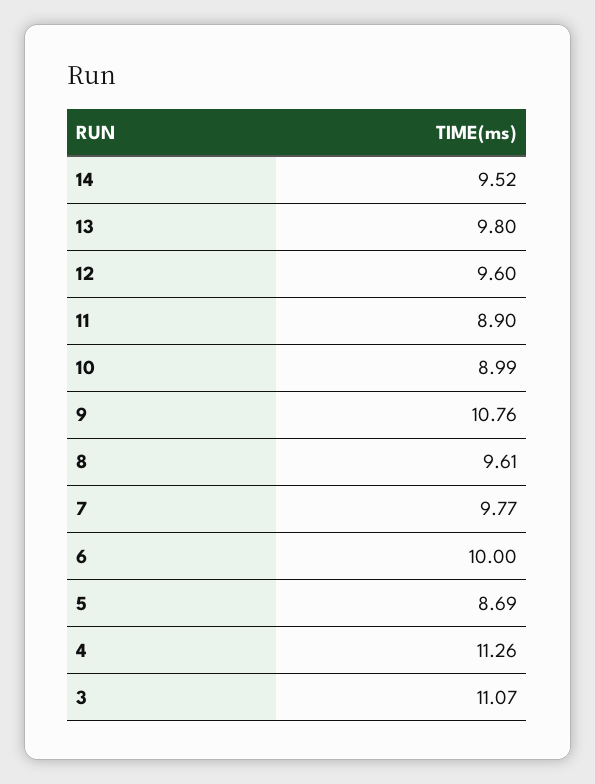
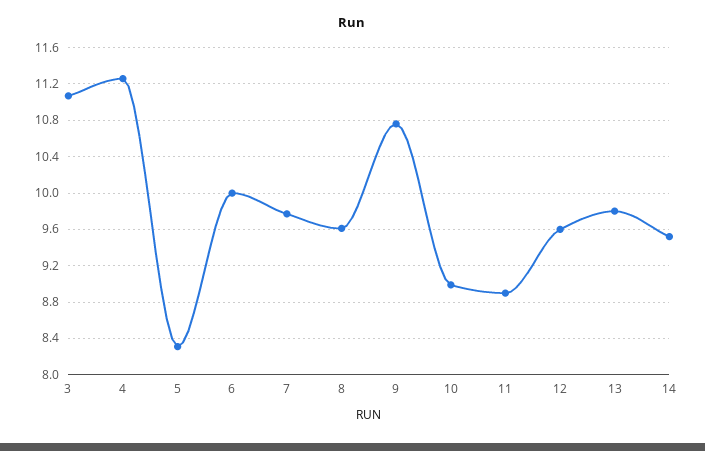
  {
    "14": 9.52,
    "13": 9.8,
    "12": 9.6,
    "11": 8.9,
    "10": 8.99,
    "9": 10.76,
    "8": 9.61,
    "7": 9.77,
    "6": 10,
-   "5": 8.69,
+   "5": 8.3,
    "4": 11.26,
    "3": 11.07
  }

